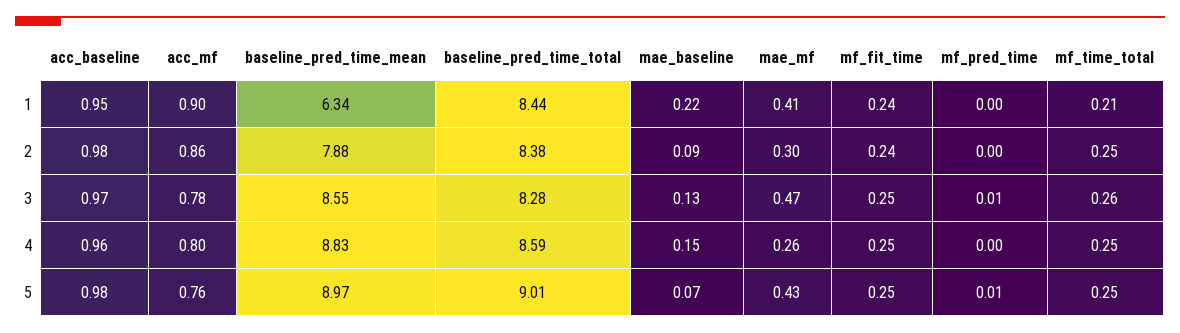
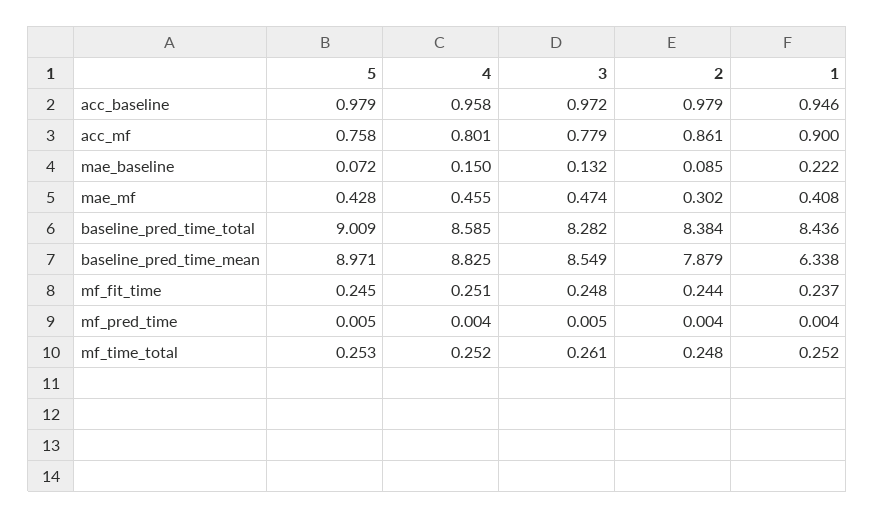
  {
    "acc_baseline": {
      "1": 0.946,
      "2": 0.979,
      "3": 0.972,
      "4": 0.958,
      "5": 0.979
    },
    "acc_mf": {
      "1": 0.9,
      "2": 0.861,
      "3": 0.779,
      "4": 0.801,
      "5": 0.758
    },
    "baseline_pred_time_mean": {
      "1": 6.338,
      "2": 7.879,
      "3": 8.549,
      "4": 8.825,
      "5": 8.971
    },
    "baseline_pred_time_total": {
      "1": 8.436,
      "2": 8.384,
      "3": 8.282,
      "4": 8.585,
      "5": 9.009
    },
    "mae_baseline": {
      "1": 0.222,
      "2": 0.085,
      "3": 0.132,
      "4": 0.15,
      "5": 0.072
    },
    "mae_mf": {
      "1": 0.408,
      "2": 0.302,
      "3": 0.474,
-     "4": 0.26,
+     "4": 0.455,
      "5": 0.428
    },
    "mf_fit_time": {
      "1": 0.237,
      "2": 0.244,
      "3": 0.248,
      "4": 0.251,
      "5": 0.245
    },
    "mf_pred_time": {
      "1": 0.004,
      "2": 0.004,
      "3": 0.005,
      "4": 0.004,
      "5": 0.005
    },
    "mf_time_total": {
-     "1": 0.21,
+     "1": 0.252,
      "2": 0.248,
      "3": 0.261,
      "4": 0.252,
      "5": 0.253
    }
  }

